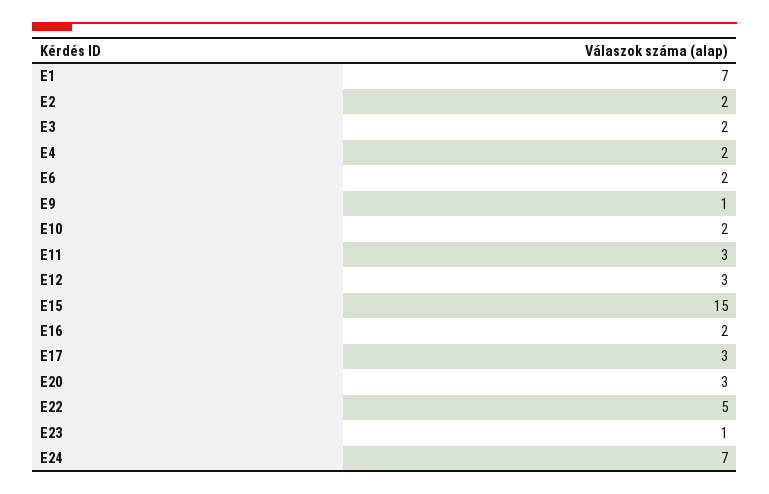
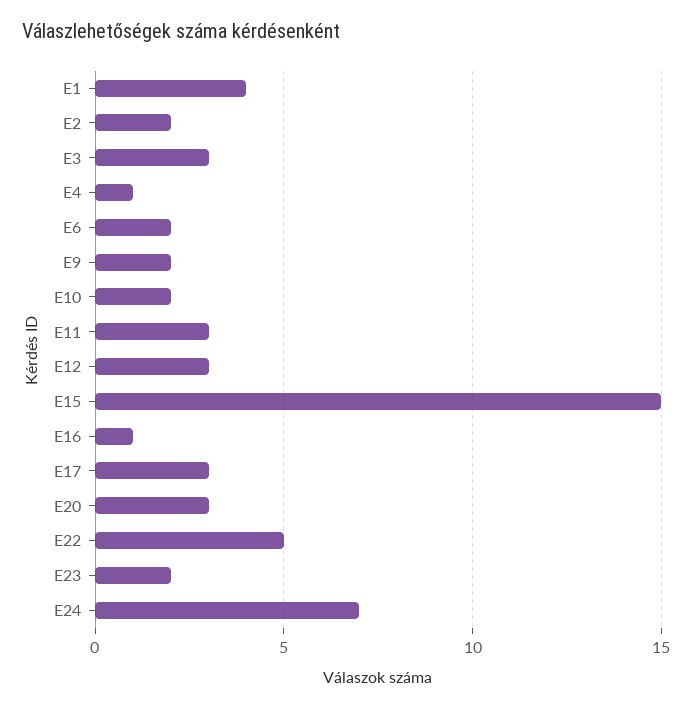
  {
-   "E1": 7,
+   "E1": 4,
    "E2": 2,
-   "E3": 2,
+   "E3": 3,
-   "E4": 2,
+   "E4": 1,
    "E6": 2,
-   "E9": 1,
+   "E9": 2,
    "E10": 2,
    "E11": 3,
    "E12": 3,
    "E15": 15,
-   "E16": 2,
+   "E16": 1,
    "E17": 3,
    "E20": 3,
    "E22": 5,
-   "E23": 1,
+   "E23": 2,
    "E24": 7
  }

